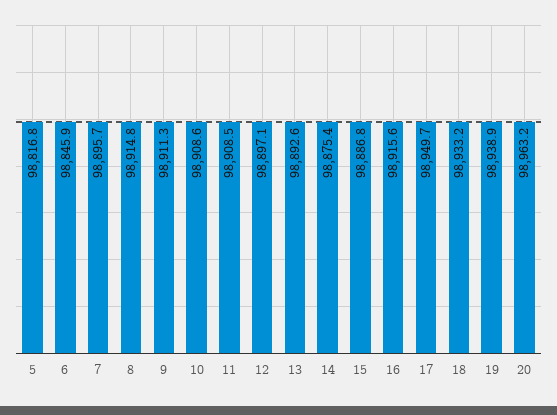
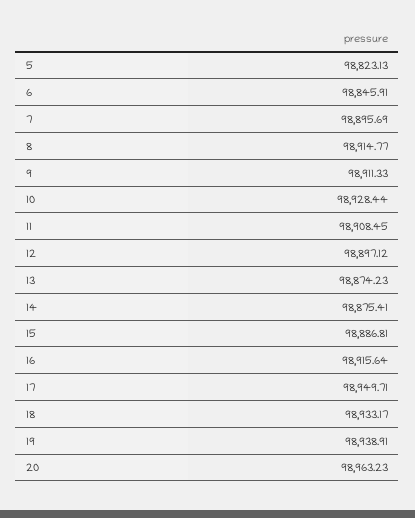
  {
-   "5": 98816.8,
+   "5": 98823.13,
    "6": 98845.91,
    "7": 98895.69,
    "8": 98914.77,
    "9": 98911.33,
-   "10": 98908.6,
+   "10": 98928.44,
    "11": 98908.45,
    "12": 98897.12,
-   "13": 98892.6,
+   "13": 98874.23,
    "14": 98875.41,
    "15": 98886.81,
    "16": 98915.64,
    "17": 98949.71,
    "18": 98933.17,
    "19": 98938.91,
    "20": 98963.23
  }

